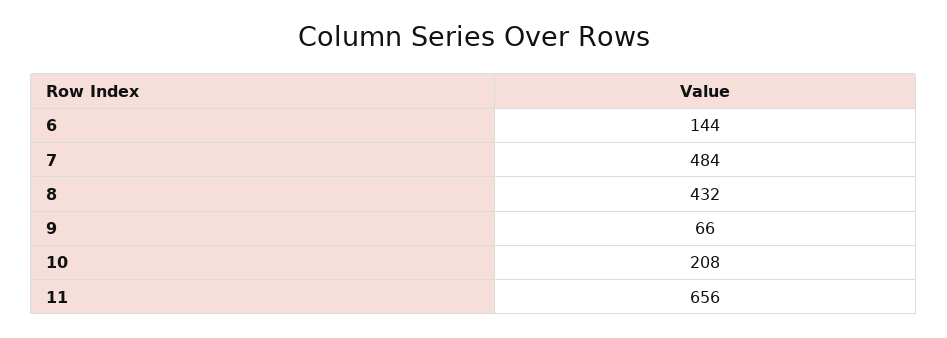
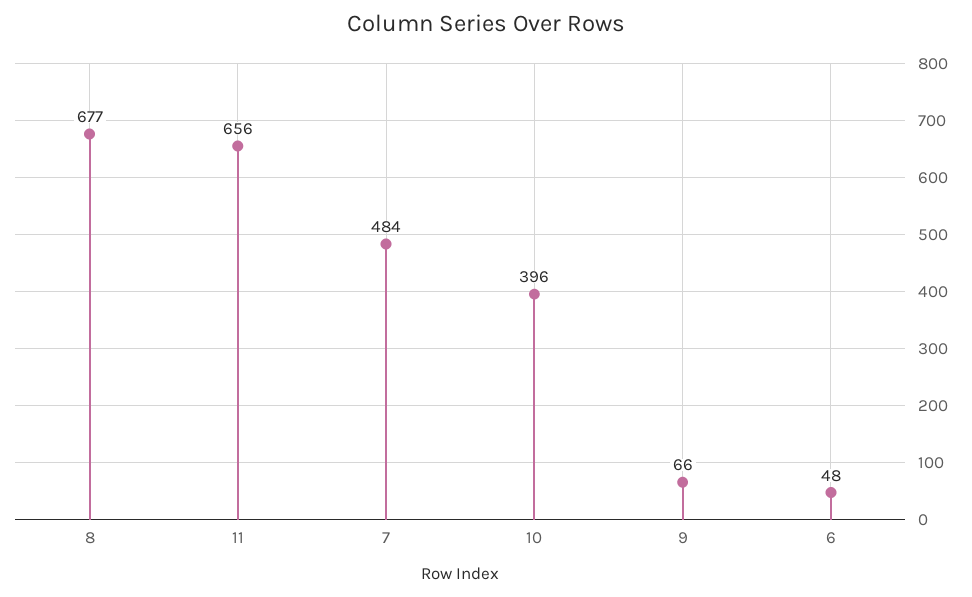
  {
-   "6": 144,
+   "6": 48,
    "7": 484,
-   "8": 432,
+   "8": 677,
    "9": 66,
-   "10": 208,
+   "10": 396,
    "11": 656
  }

